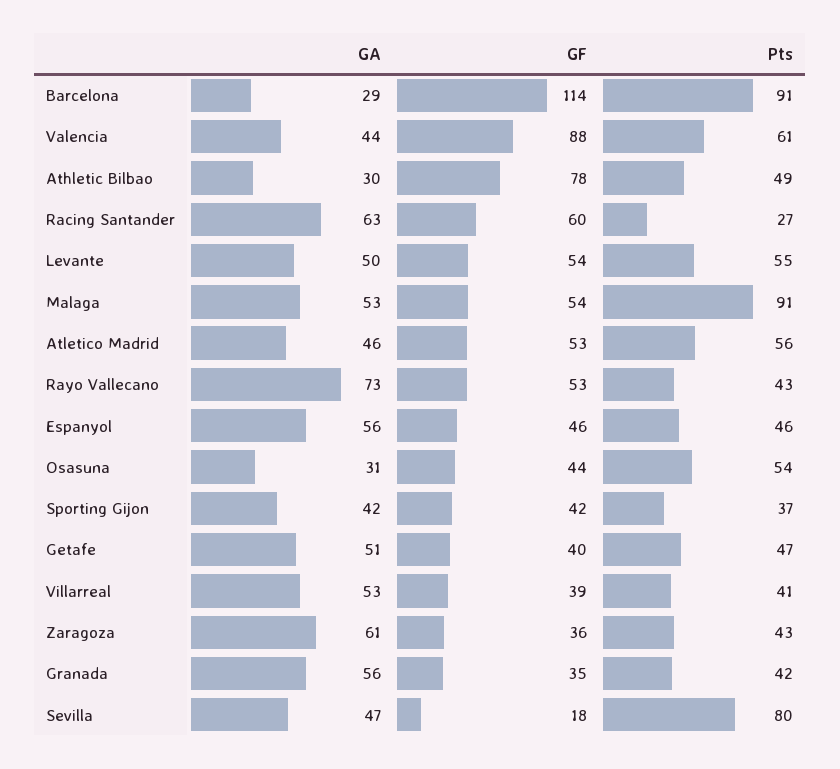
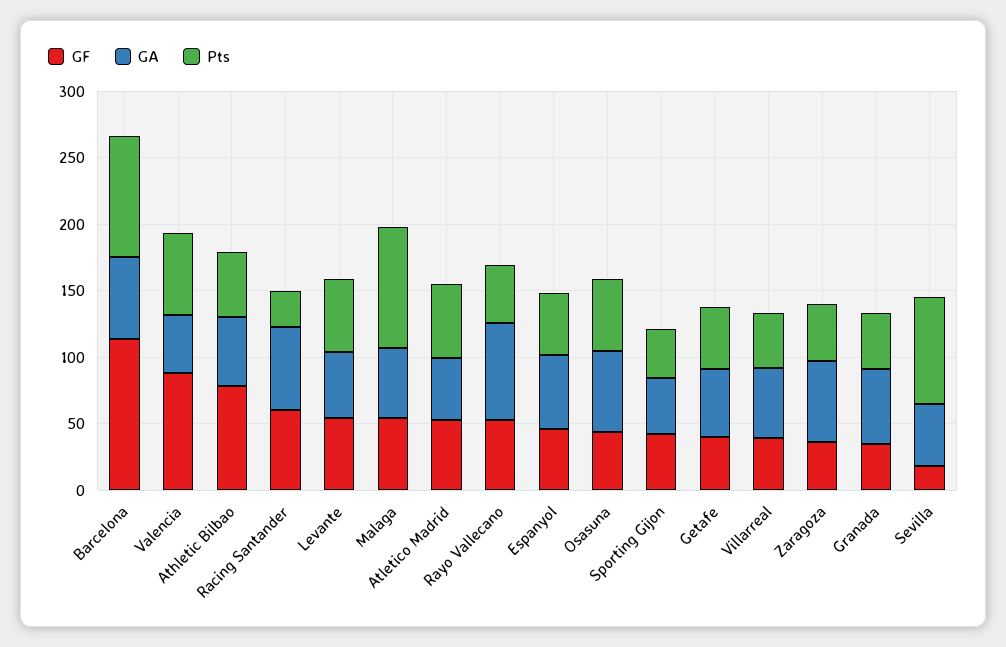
  {
    "GA": {
-     "Barcelona": 29,
+     "Barcelona": 60,
      "Valencia": 44,
-     "Athletic Bilbao": 30,
+     "Athletic Bilbao": 50,
      "Racing Santander": 63,
      "Levante": 50,
      "Malaga": 53,
      "Atletico Madrid": 46,
      "Rayo Vallecano": 73,
      "Espanyol": 56,
-     "Osasuna": 31,
+     "Osasuna": 60,
      "Sporting Gijon": 42,
      "Getafe": 51,
      "Villarreal": 53,
      "Zaragoza": 61,
      "Granada": 56,
      "Sevilla": 47
    },
    "GF": {
      "Barcelona": 114,
      "Valencia": 88,
      "Athletic Bilbao": 78,
      "Racing Santander": 60,
      "Levante": 54,
      "Malaga": 54,
      "Atletico Madrid": 53,
      "Rayo Vallecano": 53,
      "Espanyol": 46,
      "Osasuna": 44,
      "Sporting Gijon": 42,
      "Getafe": 40,
      "Villarreal": 39,
      "Zaragoza": 36,
      "Granada": 35,
      "Sevilla": 18
    },
    "Pts": {
      "Barcelona": 91,
      "Valencia": 61,
      "Athletic Bilbao": 49,
      "Racing Santander": 27,
      "Levante": 55,
      "Malaga": 91,
      "Atletico Madrid": 56,
      "Rayo Vallecano": 43,
      "Espanyol": 46,
      "Osasuna": 54,
      "Sporting Gijon": 37,
      "Getafe": 47,
      "Villarreal": 41,
      "Zaragoza": 43,
      "Granada": 42,
      "Sevilla": 80
    }
  }

